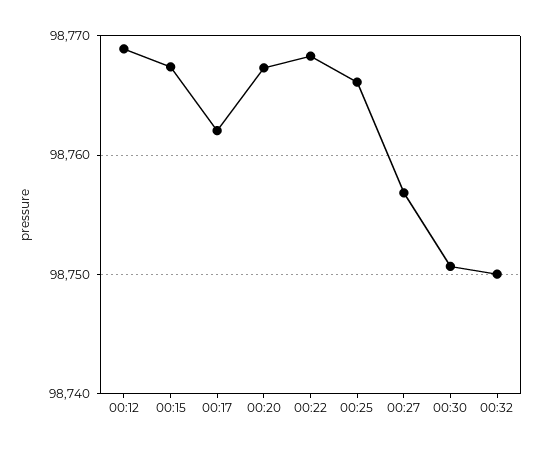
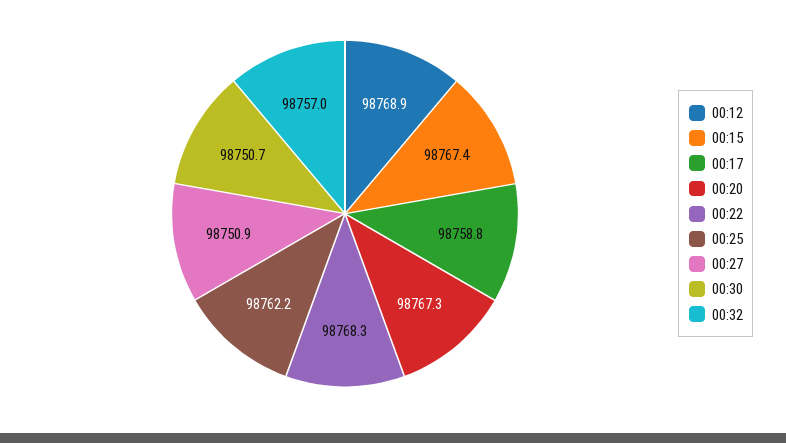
  {
    "00:12": 98768.9,
    "00:15": 98767.4,
-   "00:17": 98762,
+   "00:17": 98758.8,
    "00:20": 98767.3,
    "00:22": 98768.3,
-   "00:25": 98766,
+   "00:25": 98762.2,
-   "00:27": 98757,
+   "00:27": 98750.9,
    "00:30": 98750.7,
-   "00:32": 98750
+   "00:32": 98757
  }

